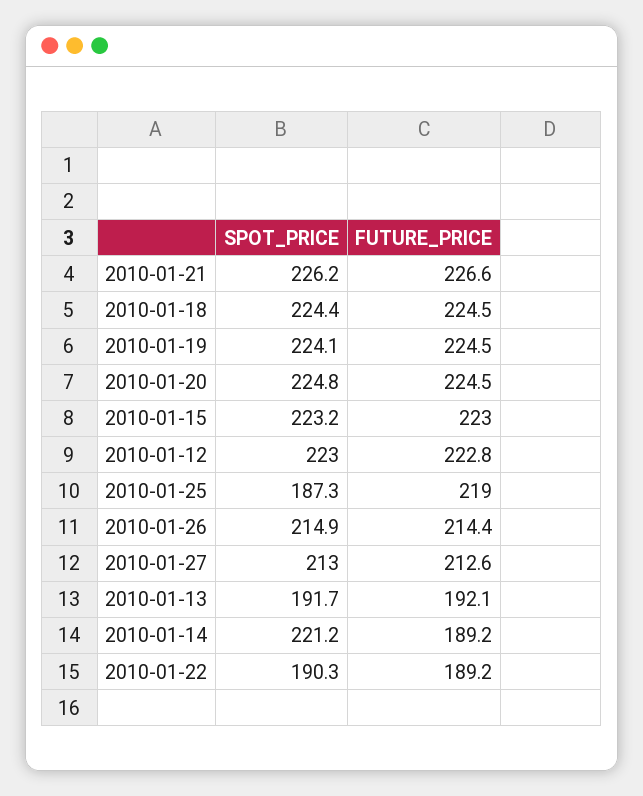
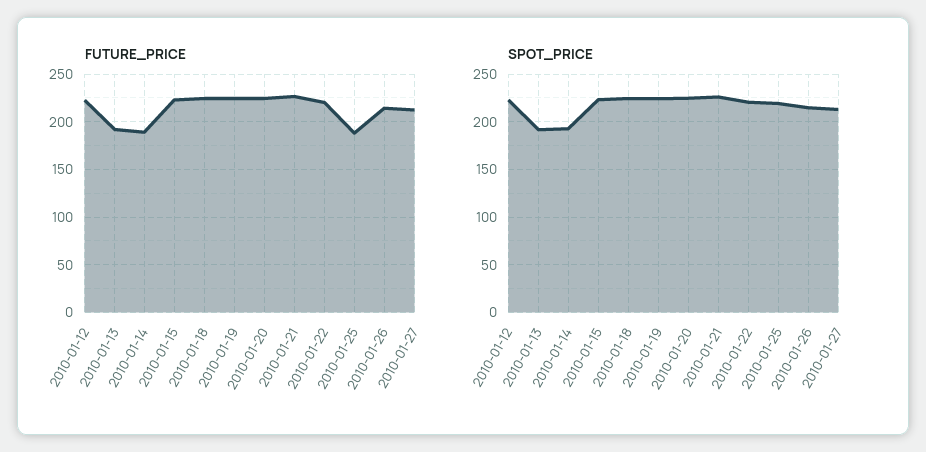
  {
    "SPOT_PRICE": {
      "2010-01-21": 226.2,
      "2010-01-18": 224.4,
      "2010-01-19": 224.1,
      "2010-01-20": 224.8,
      "2010-01-15": 223.2,
      "2010-01-12": 223,
-     "2010-01-25": 187.3,
+     "2010-01-25": 220,
      "2010-01-26": 214.9,
      "2010-01-27": 213,
      "2010-01-13": 191.7,
-     "2010-01-14": 221.2,
+     "2010-01-14": 190,
-     "2010-01-22": 190.3
+     "2010-01-22": 220
    },
    "FUTURE_PRICE": {
      "2010-01-21": 226.6,
      "2010-01-18": 224.5,
      "2010-01-19": 224.5,
      "2010-01-20": 224.5,
      "2010-01-15": 223,
      "2010-01-12": 222.8,
-     "2010-01-25": 219,
+     "2010-01-25": 190,
      "2010-01-26": 214.4,
      "2010-01-27": 212.6,
      "2010-01-13": 192.1,
      "2010-01-14": 189.2,
-     "2010-01-22": 189.2
+     "2010-01-22": 220
    }
  }

